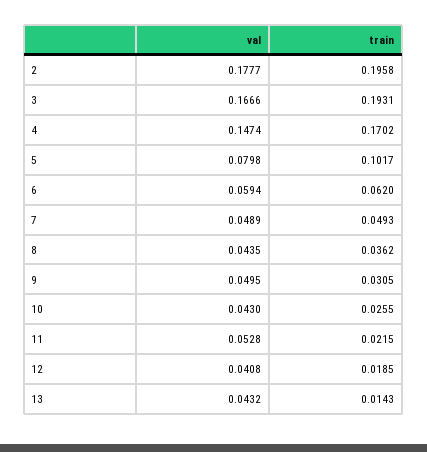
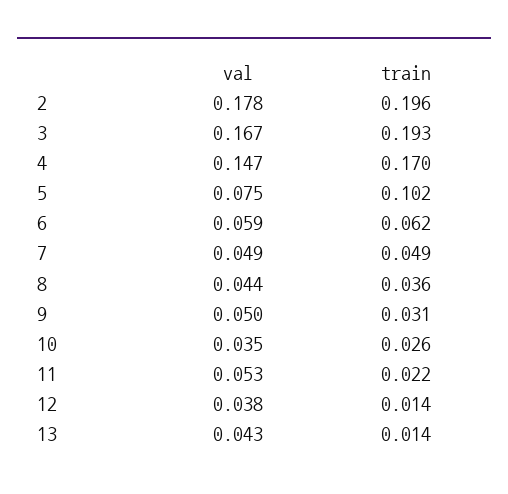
  {
    "val": {
      "2": 0.1777,
      "3": 0.1666,
      "4": 0.1474,
-     "5": 0.0798,
+     "5": 0.075,
      "6": 0.0594,
      "7": 0.0489,
      "8": 0.0435,
      "9": 0.0495,
-     "10": 0.043,
+     "10": 0.035,
      "11": 0.0528,
-     "12": 0.0408,
+     "12": 0.038,
      "13": 0.0432
    },
    "train": {
      "2": 0.1958,
      "3": 0.1931,
      "4": 0.1702,
      "5": 0.1017,
      "6": 0.062,
      "7": 0.0493,
      "8": 0.0362,
      "9": 0.0305,
      "10": 0.0255,
      "11": 0.0215,
-     "12": 0.0185,
+     "12": 0.014,
      "13": 0.0143
    }
  }

